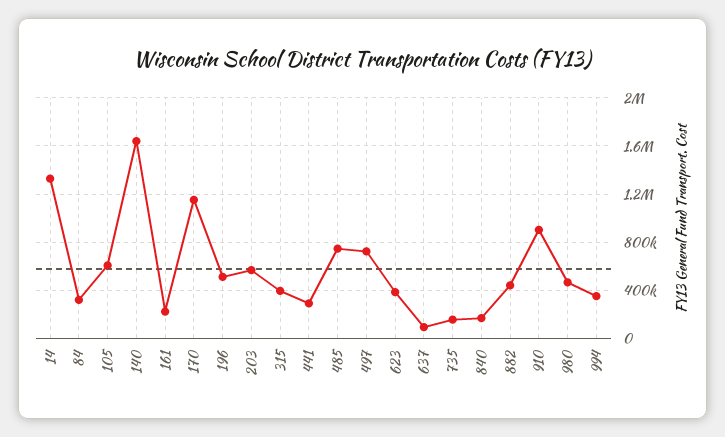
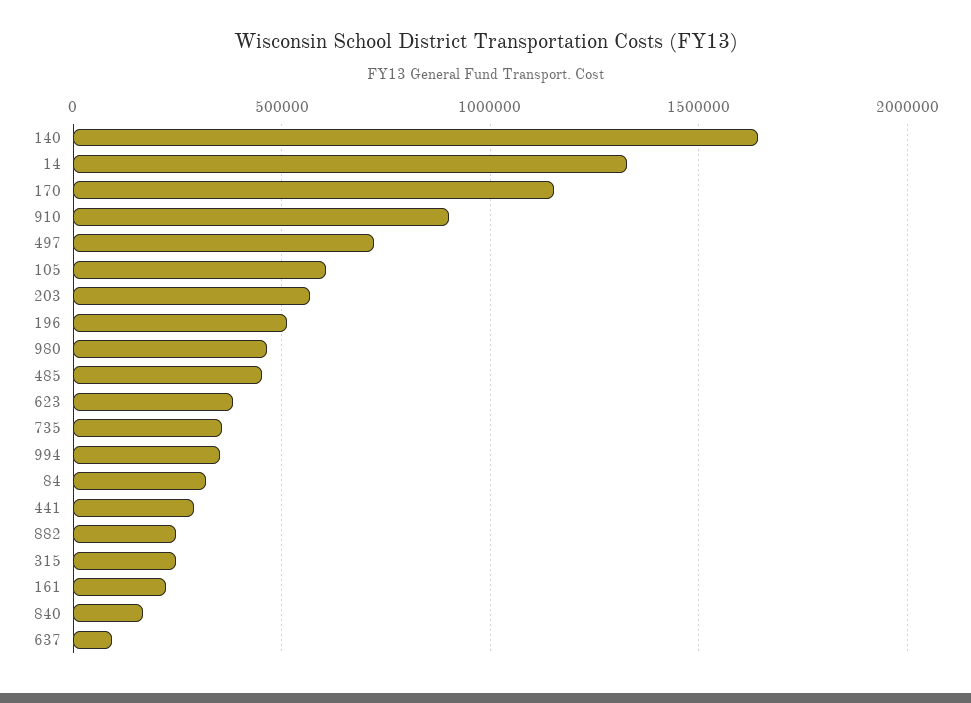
  {
    "14": 1350000,
    "84": 300000,
    "105": 600000,
    "140": 1650000,
    "161": 200000,
    "170": 1150000,
    "196": 500000,
    "203": 550000,
-   "315": 400000,
+   "315": 250000,
    "441": 300000,
-   "485": 750000,
+   "485": 450000,
    "497": 700000,
    "623": 400000,
    "637": 100000,
-   "735": 150000,
+   "735": 350000,
    "840": 150000,
-   "882": 450000,
+   "882": 250000,
    "910": 900000,
    "980": 450000,
    "994": 350000
  }

